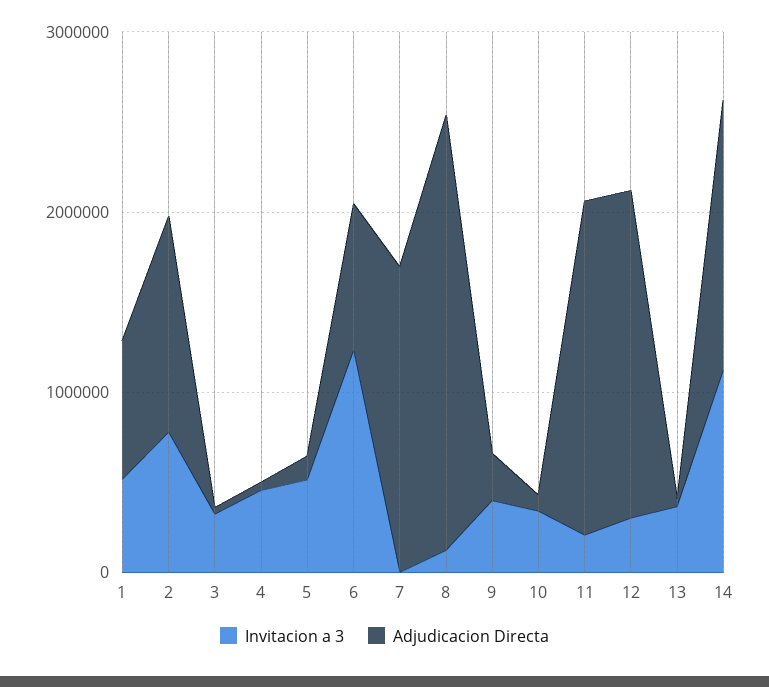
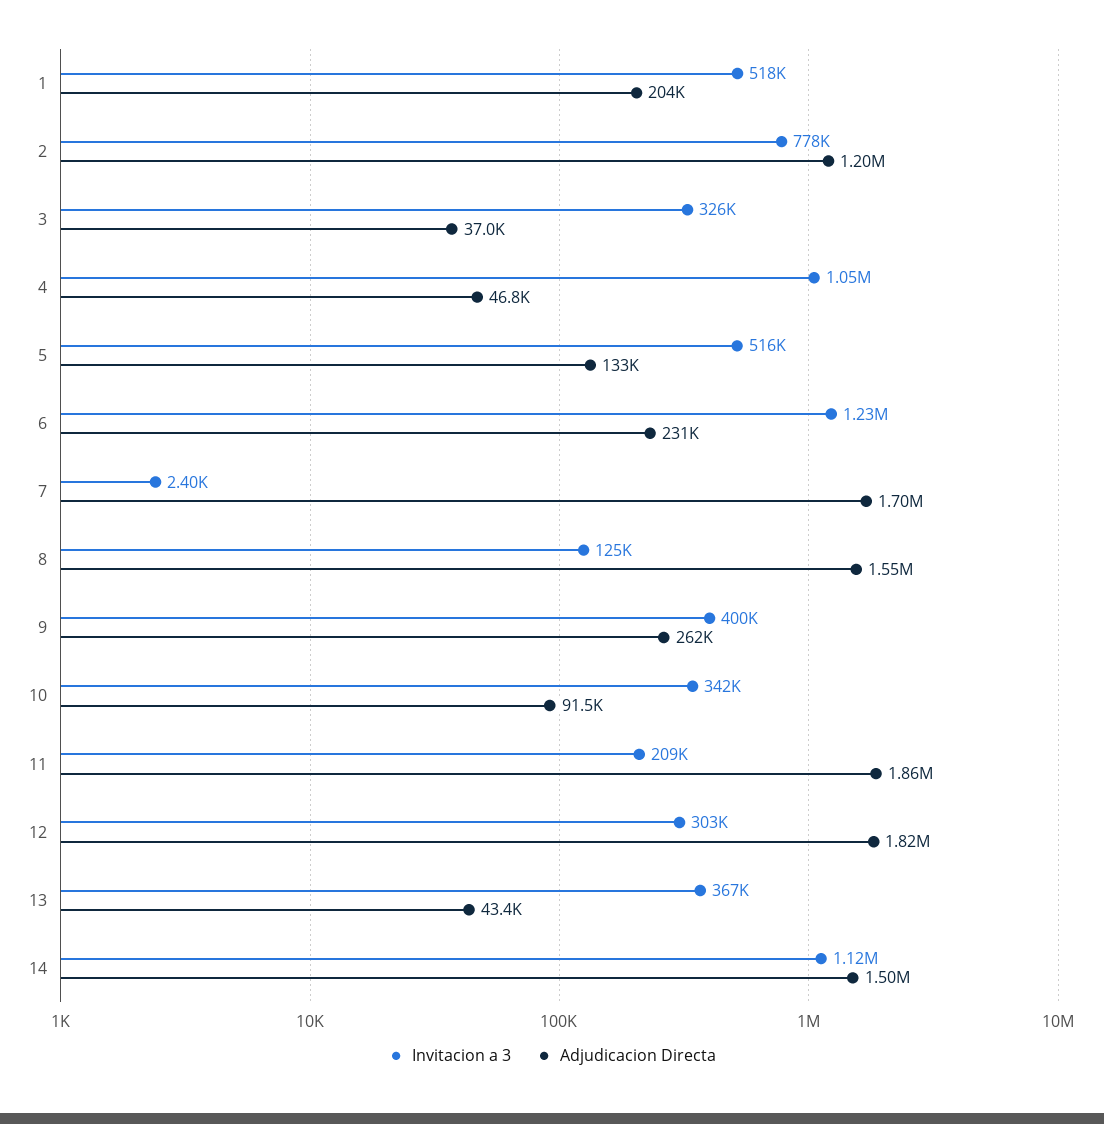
  {
    "Invitacion a 3": {
      "1": 518000,
      "2": 778000,
      "3": 326000,
-     "4": 400000,
+     "4": 1050000,
      "5": 516000,
      "6": 1230000,
      "7": 2400,
      "8": 125000,
      "9": 400000,
      "10": 342000,
      "11": 209000,
      "12": 303000,
      "13": 367000,
      "14": 1120000
    },
    "Adjudicacion Directa": {
-     "1": 800000,
+     "1": 204000,
      "2": 1200000,
      "3": 37000,
      "4": 46800,
      "5": 133000,
-     "6": 800000,
+     "6": 231000,
      "7": 1700000,
-     "8": 2400000,
+     "8": 1550000,
      "9": 262000,
      "10": 91500,
      "11": 1860000,
      "12": 1820000,
      "13": 43400,
      "14": 1500000
    }
  }

